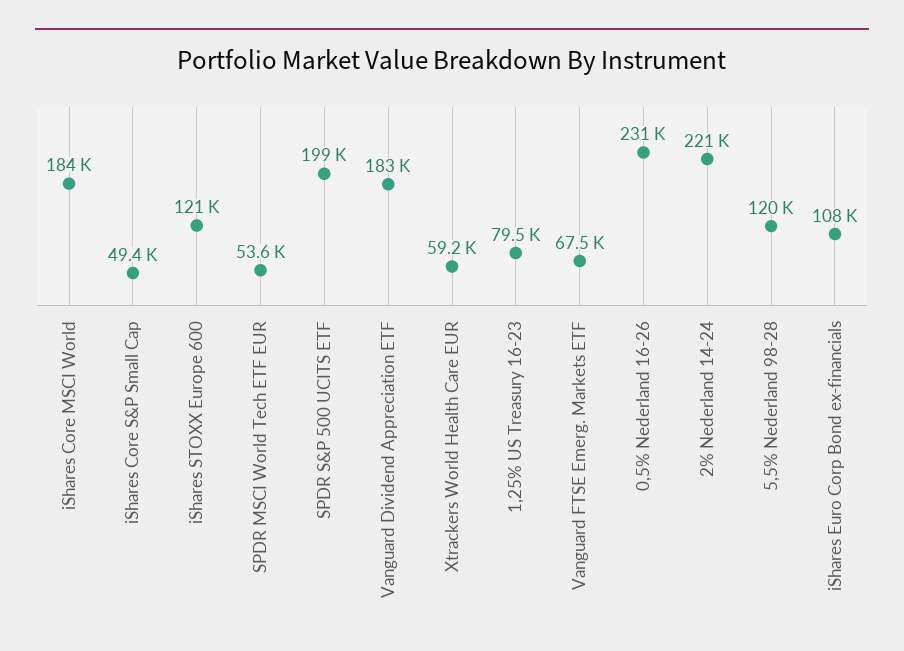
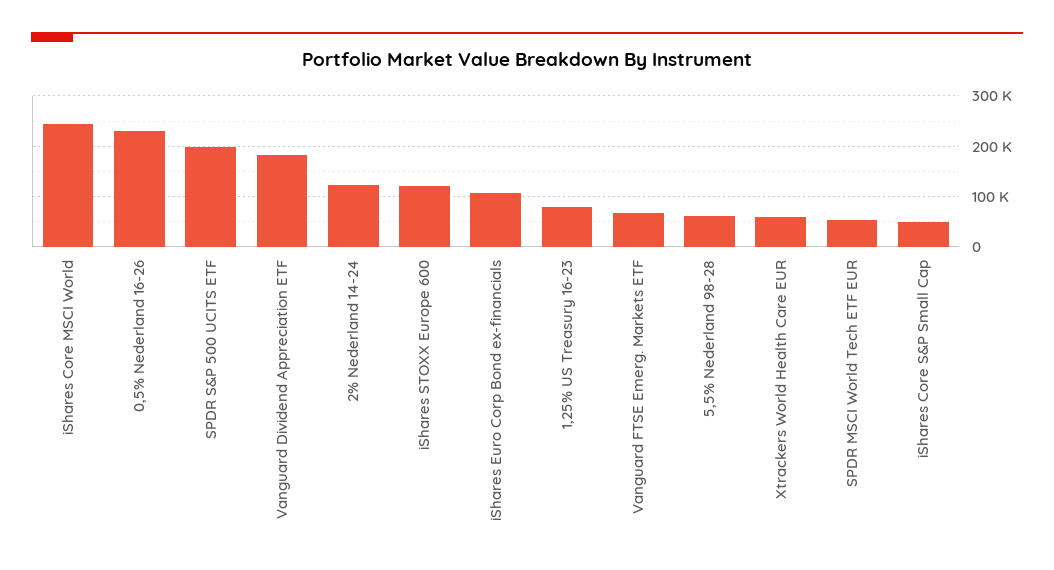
  {
-   "iShares Core MSCI World": 184000,
+   "iShares Core MSCI World": 240000,
    "iShares Core S&P Small Cap": 49400,
    "iShares STOXX Europe 600": 121000,
    "SPDR MSCI World Tech ETF EUR": 53600,
    "SPDR S&P 500 UCITS ETF": 199000,
    "Vanguard Dividend Appreciation ETF": 183000,
    "Xtrackers World Health Care EUR": 59200,
    "1,25% US Treasury 16-23": 79500,
    "Vanguard FTSE Emerg. Markets ETF": 67500,
    "0,5% Nederland 16-26": 231000,
-   "2% Nederland 14-24": 221000,
+   "2% Nederland 14-24": 120000,
-   "5,5% Nederland 98-28": 120000,
+   "5,5% Nederland 98-28": 60000,
    "iShares Euro Corp Bond ex-financials": 108000
  }

